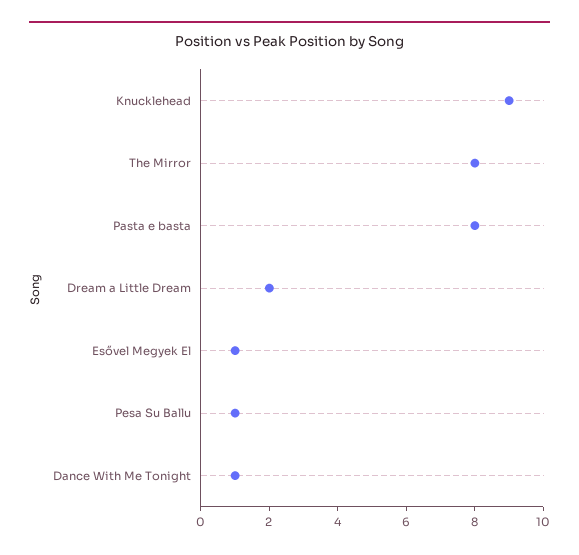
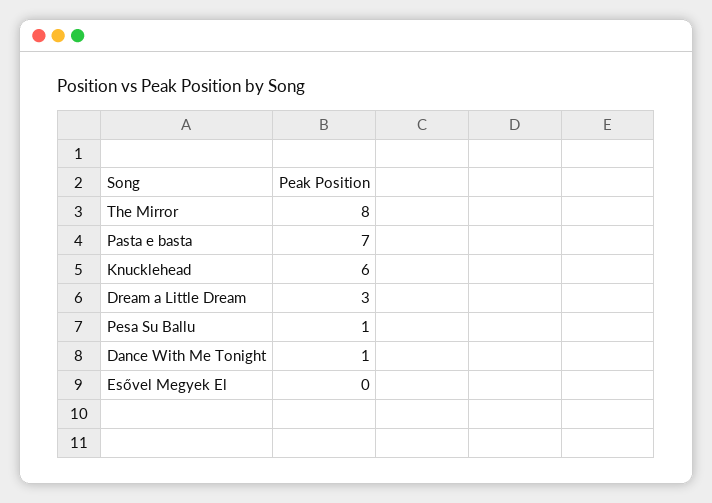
  {
-   "Knucklehead": 9,
+   "Knucklehead": 6,
    "The Mirror": 8,
-   "Pasta e basta": 8,
+   "Pasta e basta": 7,
-   "Dream a Little Dream": 2,
+   "Dream a Little Dream": 3,
-   "Esővel Megyek El": 1,
+   "Esővel Megyek El": 0,
    "Pesa Su Ballu": 1,
    "Dance With Me Tonight": 1
  }

